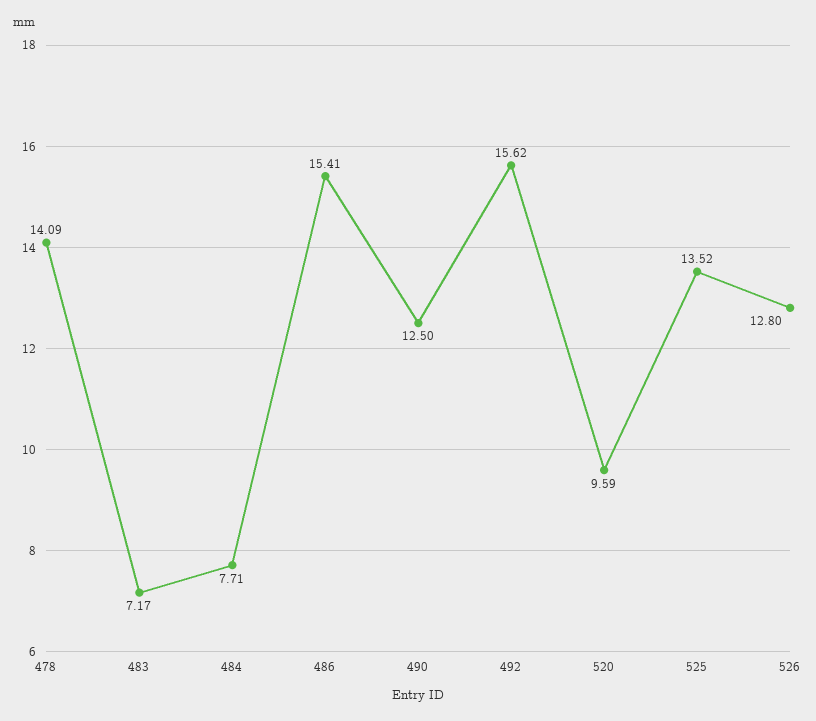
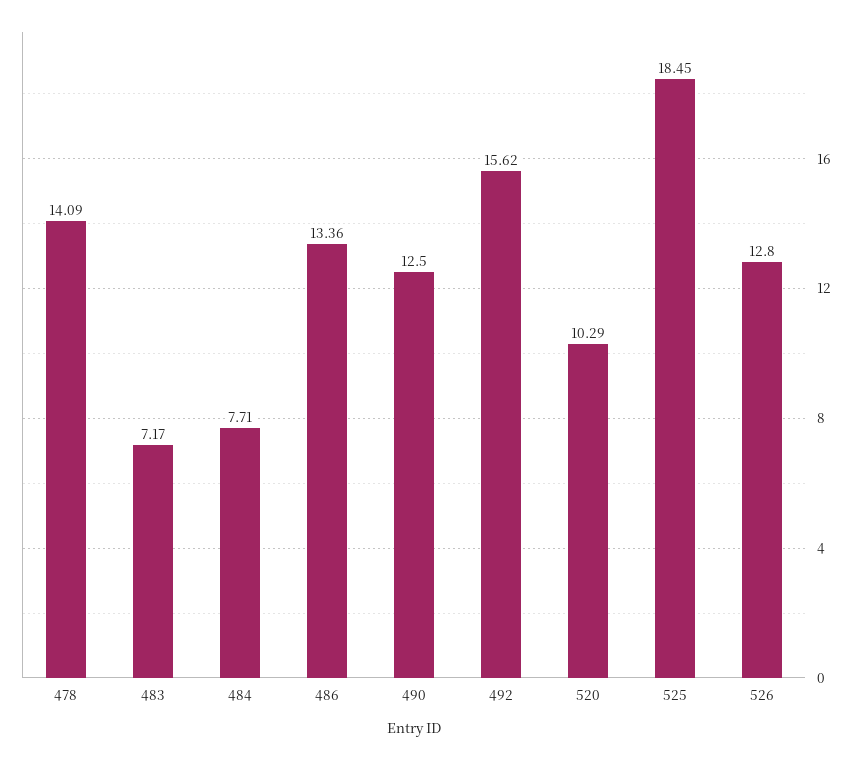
  {
    "478": 14.09,
    "483": 7.17,
    "484": 7.71,
-   "486": 15.41,
+   "486": 13.36,
    "490": 12.5,
    "492": 15.62,
-   "520": 9.59,
+   "520": 10.29,
-   "525": 13.52,
+   "525": 18.45,
    "526": 12.8
  }

